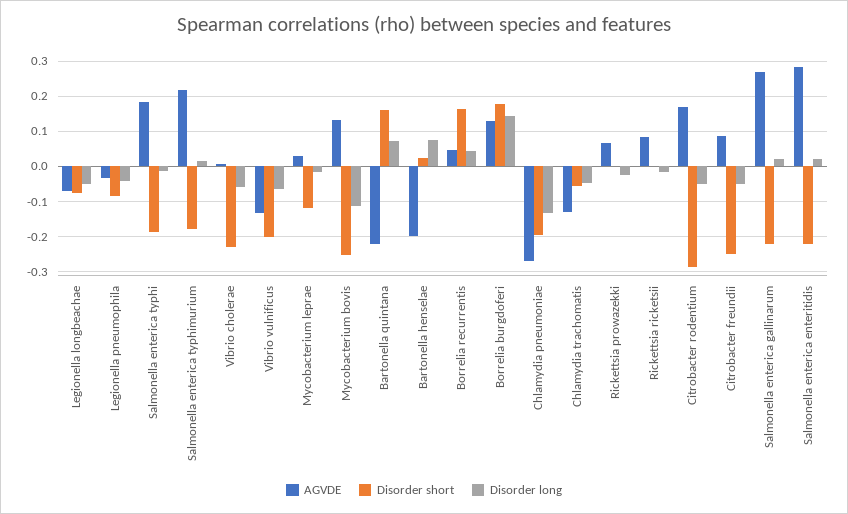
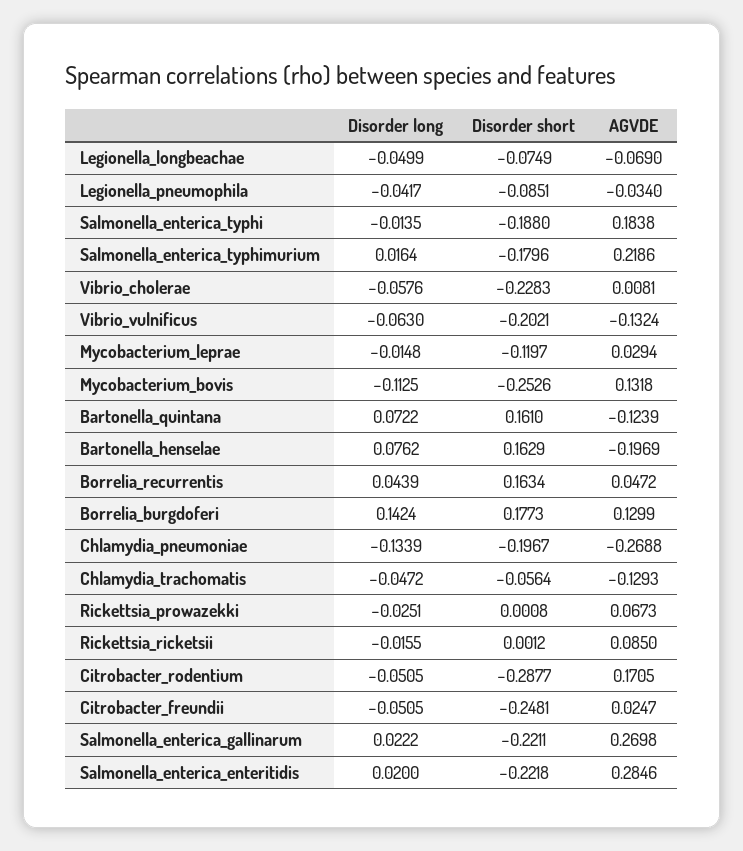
  {
    "AGVDE": {
      "Legionella longbeachae": -0.069,
      "Legionella pneumophila": -0.034,
      "Salmonella enterica typhi": 0.1838,
      "Salmonella enterica typhimurium": 0.2186,
      "Vibrio cholerae": 0.0081,
      "Vibrio vulnificus": -0.1324,
      "Mycobacterium leprae": 0.0294,
      "Mycobacterium bovis": 0.1318,
-     "Bartonella quintana": -0.22,
+     "Bartonella quintana": -0.1239,
      "Bartonella henselae": -0.1969,
      "Borrelia recurrentis": 0.0472,
      "Borrelia burgdoferi": 0.1299,
      "Chlamydia pneumoniae": -0.2688,
      "Chlamydia trachomatis": -0.1293,
      "Rickettsia prowazekki": 0.0673,
      "Rickettsia ricketsii": 0.085,
      "Citrobacter rodentium": 0.1705,
-     "Citrobacter freundii": 0.08,
+     "Citrobacter freundii": 0.0247,
      "Salmonella enterica gallinarum": 0.2698,
      "Salmonella enterica enteritidis": 0.2846
    },
    "Disorder short": {
      "Legionella longbeachae": -0.0749,
      "Legionella pneumophila": -0.0851,
      "Salmonella enterica typhi": -0.188,
      "Salmonella enterica typhimurium": -0.1796,
      "Vibrio cholerae": -0.2283,
      "Vibrio vulnificus": -0.2021,
      "Mycobacterium leprae": -0.1197,
      "Mycobacterium bovis": -0.2526,
      "Bartonella quintana": 0.161,
-     "Bartonella henselae": 0.02,
+     "Bartonella henselae": 0.1629,
      "Borrelia recurrentis": 0.1634,
      "Borrelia burgdoferi": 0.1773,
      "Chlamydia pneumoniae": -0.1967,
      "Chlamydia trachomatis": -0.0564,
      "Rickettsia prowazekki": 0.0008,
      "Rickettsia ricketsii": 0.0012,
      "Citrobacter rodentium": -0.2877,
      "Citrobacter freundii": -0.2481,
      "Salmonella enterica gallinarum": -0.2211,
      "Salmonella enterica enteritidis": -0.2218
    },
    "Disorder long": {
      "Legionella longbeachae": -0.0499,
      "Legionella pneumophila": -0.0417,
      "Salmonella enterica typhi": -0.0135,
      "Salmonella enterica typhimurium": 0.0164,
      "Vibrio cholerae": -0.0576,
      "Vibrio vulnificus": -0.063,
      "Mycobacterium leprae": -0.0148,
      "Mycobacterium bovis": -0.1125,
      "Bartonella quintana": 0.0722,
      "Bartonella henselae": 0.0762,
      "Borrelia recurrentis": 0.0439,
      "Borrelia burgdoferi": 0.1424,
      "Chlamydia pneumoniae": -0.1339,
      "Chlamydia trachomatis": -0.0472,
      "Rickettsia prowazekki": -0.0251,
      "Rickettsia ricketsii": -0.0155,
      "Citrobacter rodentium": -0.0505,
      "Citrobacter freundii": -0.0505,
      "Salmonella enterica gallinarum": 0.0222,
      "Salmonella enterica enteritidis": 0.02
    }
  }

